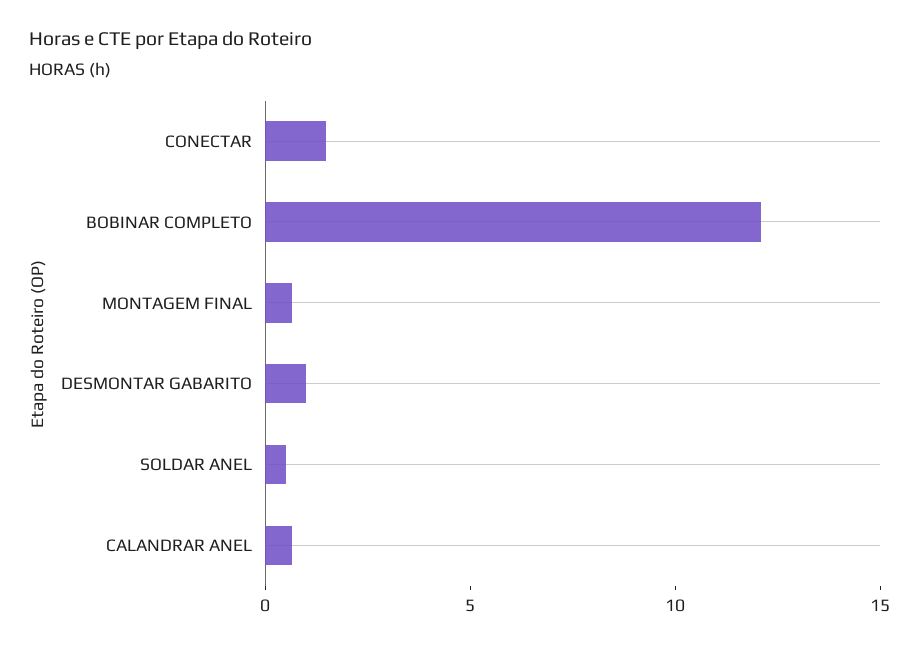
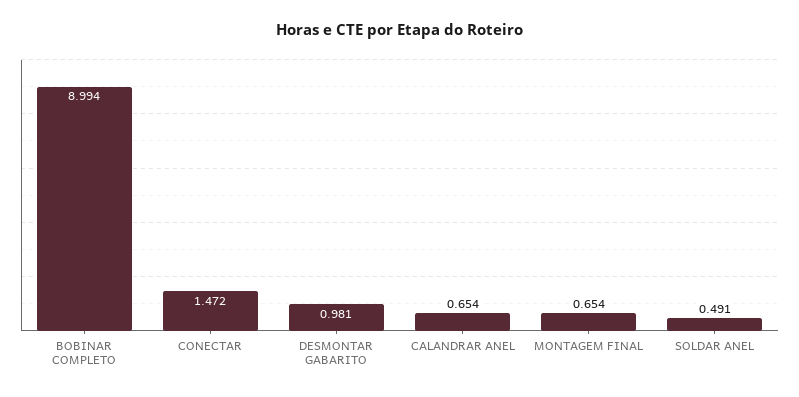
  {
    "CONECTAR": 1.472,
-   "BOBINAR COMPLETO": 12,
+   "BOBINAR COMPLETO": 8.994,
    "MONTAGEM FINAL": 0.654,
    "DESMONTAR GABARITO": 0.981,
    "SOLDAR ANEL": 0.491,
    "CALANDRAR ANEL": 0.654
  }

